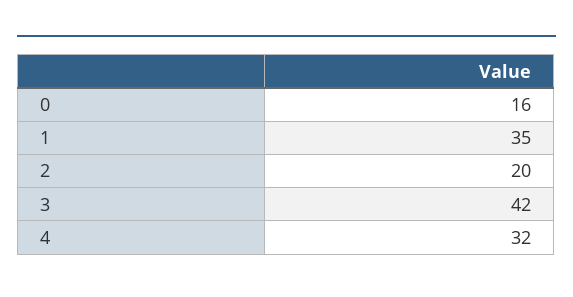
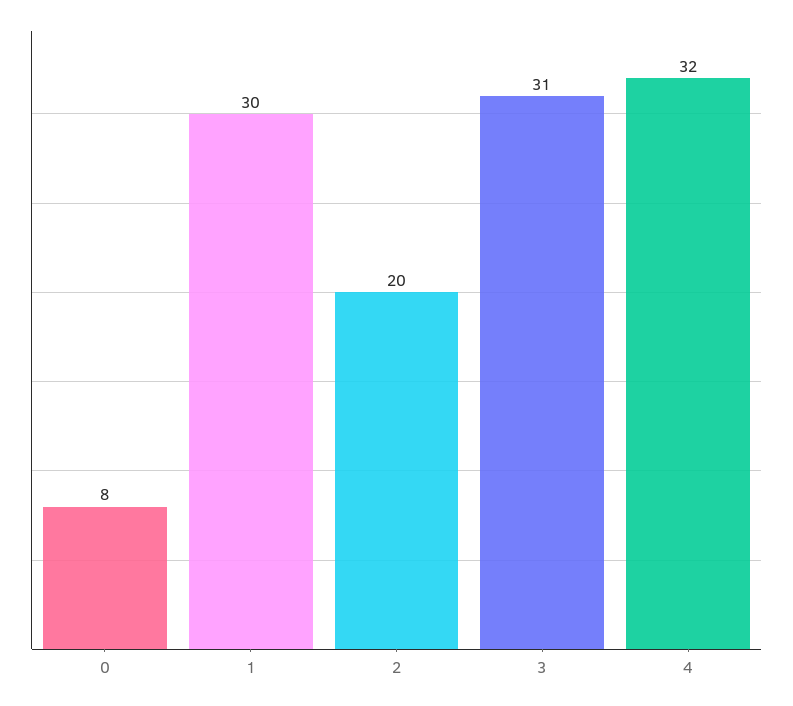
  {
-   "0": 16,
+   "0": 8,
-   "1": 35,
+   "1": 30,
    "2": 20,
-   "3": 42,
+   "3": 31,
    "4": 32
  }

